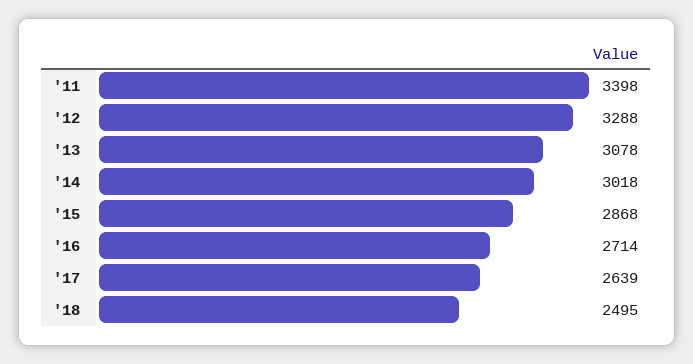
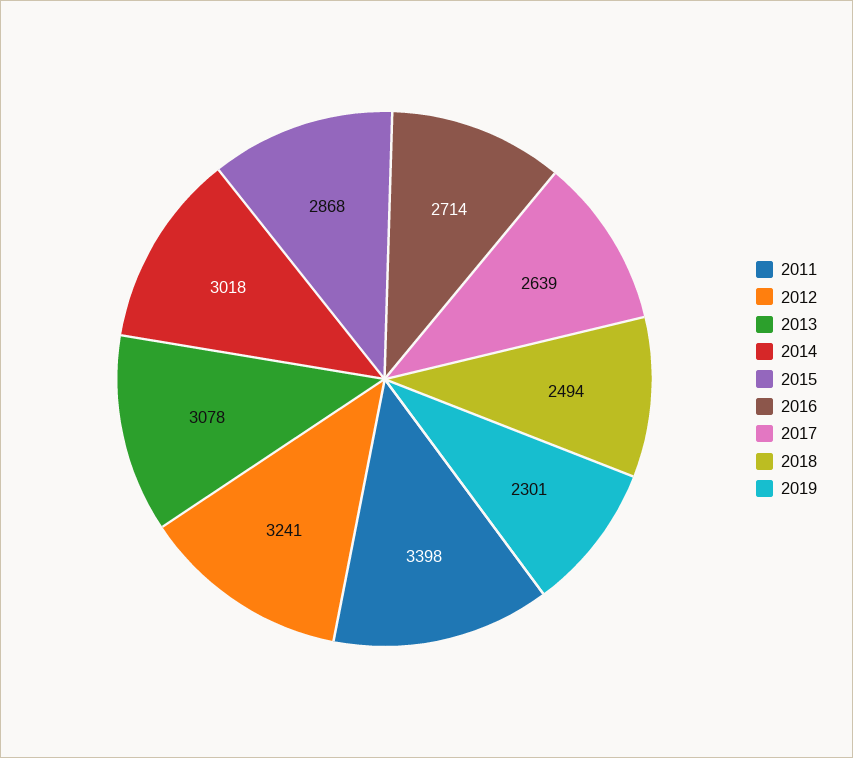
  {
    "'11": 3398,
-   "'12": 3288,
+   "'12": 3241,
    "'13": 3078,
    "'14": 3018,
    "'15": 2868,
    "'16": 2714,
    "'17": 2639,
-   "'18": 2495
+   "'18": 2494,
+   "2019": 2301
  }

